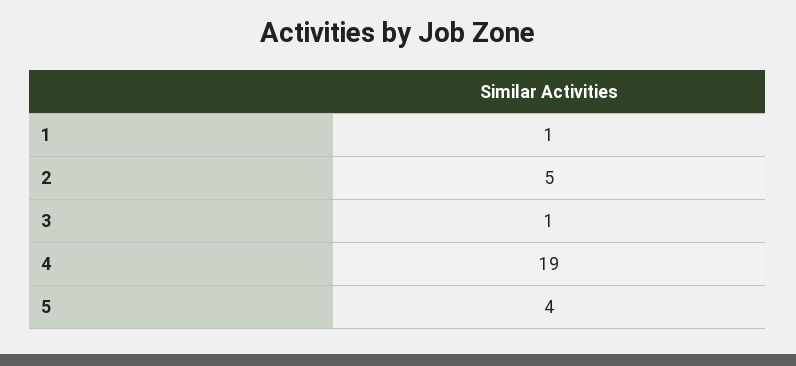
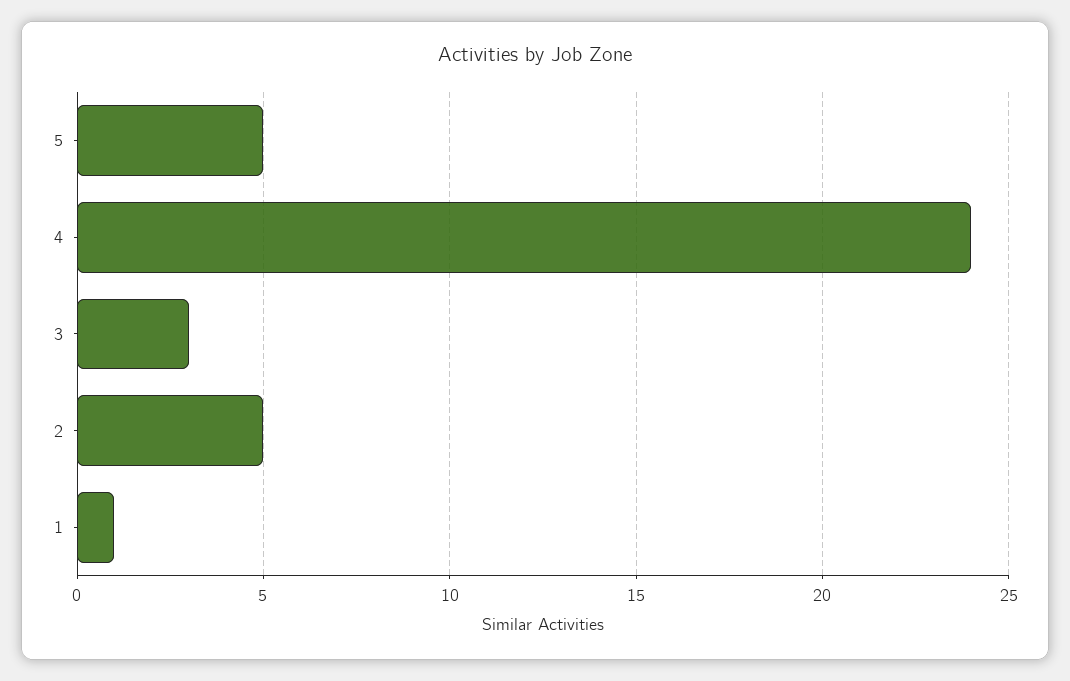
  {
    "1": 1,
    "2": 5,
-   "3": 1,
+   "3": 3,
-   "4": 19,
+   "4": 24,
-   "5": 4
+   "5": 5
  }

